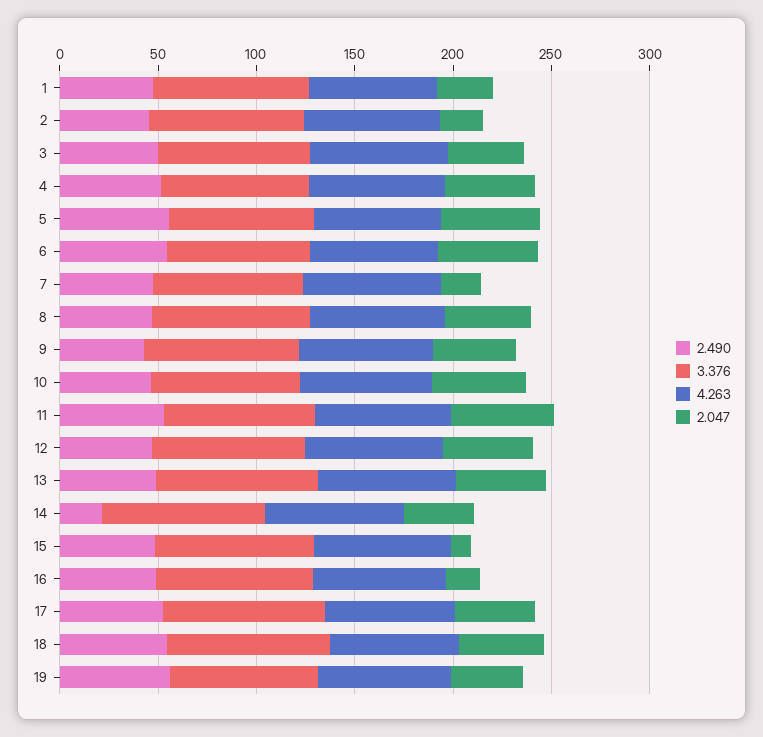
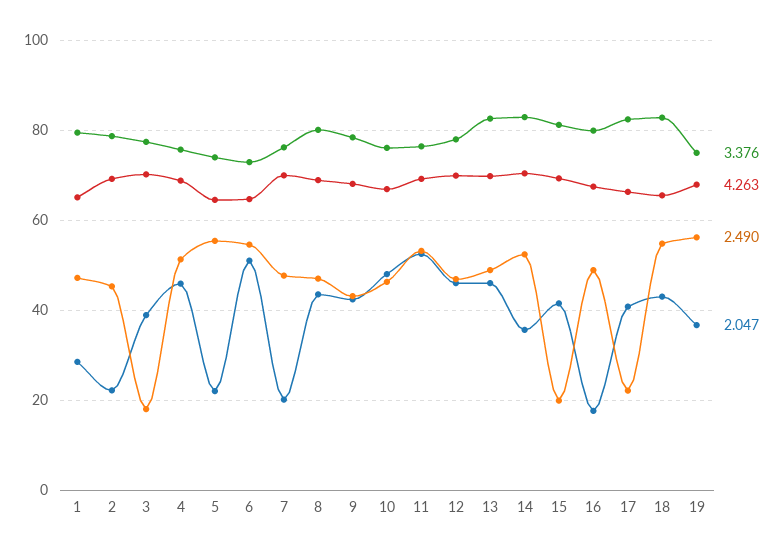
  {
    "2.490": {
      "1": 48,
      "2": 46,
-     "3": 50,
+     "3": 18,
      "4": 52,
      "5": 56,
      "6": 54,
      "7": 48,
      "8": 48,
      "9": 44,
      "10": 46,
      "11": 54,
      "12": 46,
      "13": 48,
-     "14": 20,
+     "14": 52,
-     "15": 50,
+     "15": 20,
      "16": 48,
-     "17": 50,
+     "17": 22,
      "18": 54,
      "19": 56
    },
    "3.376": {
      "1": 80,
      "2": 78,
      "3": 78,
      "4": 76,
      "5": 74,
      "6": 72,
      "7": 76,
      "8": 80,
      "9": 78,
      "10": 76,
      "11": 76,
      "12": 78,
      "13": 82,
      "14": 82,
      "15": 82,
      "16": 80,
      "17": 82,
      "18": 82,
      "19": 76
    },
    "4.263": {
      "1": 66,
      "2": 70,
      "3": 70,
      "4": 68,
      "5": 64,
      "6": 64,
      "7": 70,
      "8": 68,
      "9": 68,
      "10": 66,
      "11": 70,
      "12": 70,
      "13": 70,
      "14": 70,
      "15": 70,
      "16": 68,
      "17": 66,
      "18": 66,
      "19": 68
    },
    "2.047": {
      "1": 28,
      "2": 22,
      "3": 38,
      "4": 46,
-     "5": 50,
+     "5": 22,
      "6": 52,
      "7": 20,
      "8": 44,
      "9": 42,
      "10": 48,
      "11": 52,
      "12": 46,
      "13": 46,
      "14": 36,
-     "15": 10,
+     "15": 42,
      "16": 18,
      "17": 40,
      "18": 44,
      "19": 36
    }
  }

